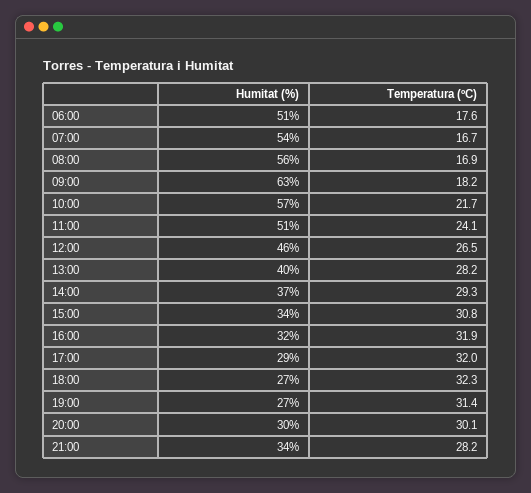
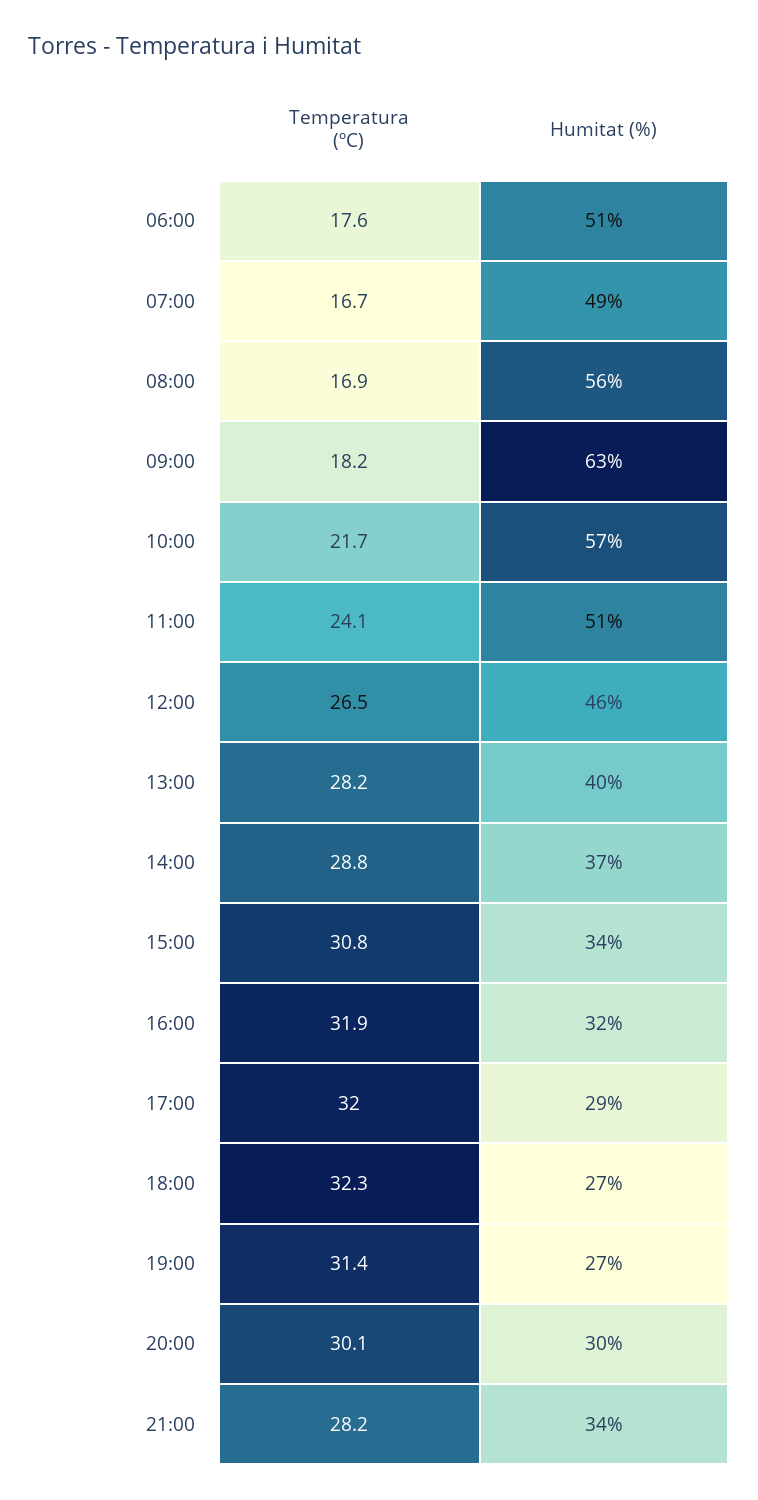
  {
    "Humitat (%)": {
      "06:00": 51,
-     "07:00": 54,
+     "07:00": 49,
      "08:00": 56,
      "09:00": 63,
      "10:00": 57,
      "11:00": 51,
      "12:00": 46,
      "13:00": 40,
      "14:00": 37,
      "15:00": 34,
      "16:00": 32,
      "17:00": 29,
      "18:00": 27,
      "19:00": 27,
      "20:00": 30,
      "21:00": 34
    },
    "Temperatura (ºC)": {
      "06:00": 17.6,
      "07:00": 16.7,
      "08:00": 16.9,
      "09:00": 18.2,
      "10:00": 21.7,
      "11:00": 24.1,
      "12:00": 26.5,
      "13:00": 28.2,
-     "14:00": 29.3,
+     "14:00": 28.8,
      "15:00": 30.8,
      "16:00": 31.9,
      "17:00": 32,
      "18:00": 32.3,
      "19:00": 31.4,
      "20:00": 30.1,
      "21:00": 28.2
    }
  }

